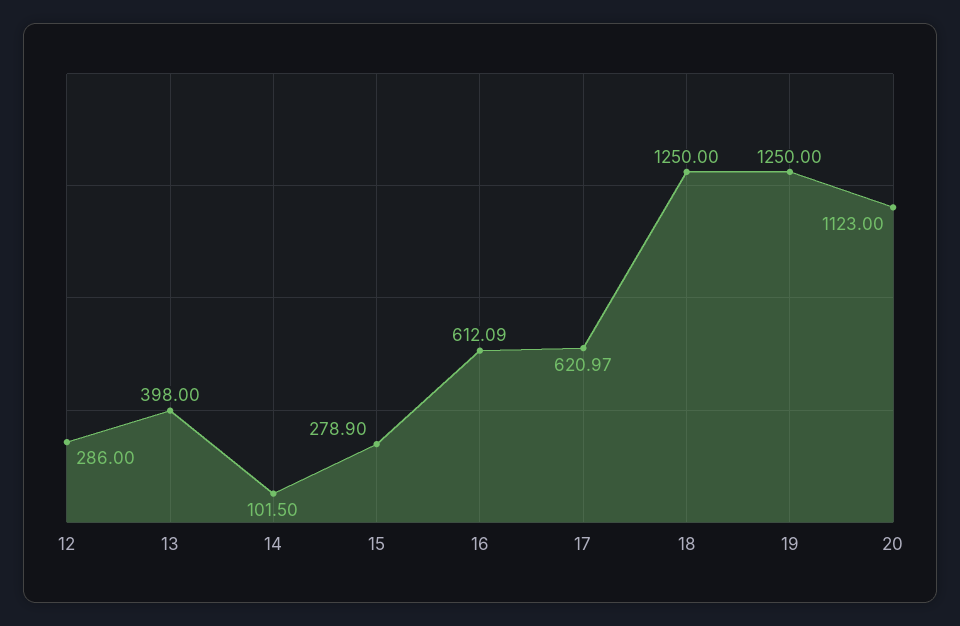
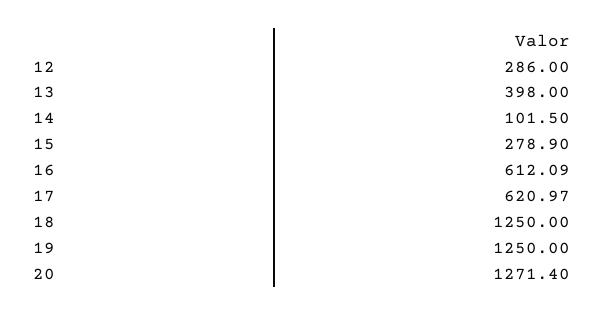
  {
    "12": 286,
    "13": 398,
    "14": 101.5,
    "15": 278.9,
    "16": 612.09,
    "17": 620.97,
    "18": 1250,
    "19": 1250,
-   "20": 1123
+   "20": 1271.4
  }

